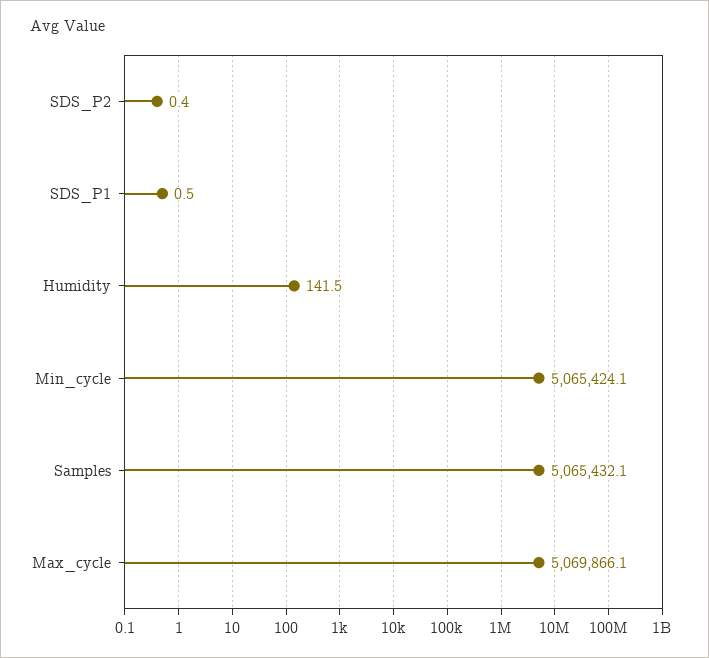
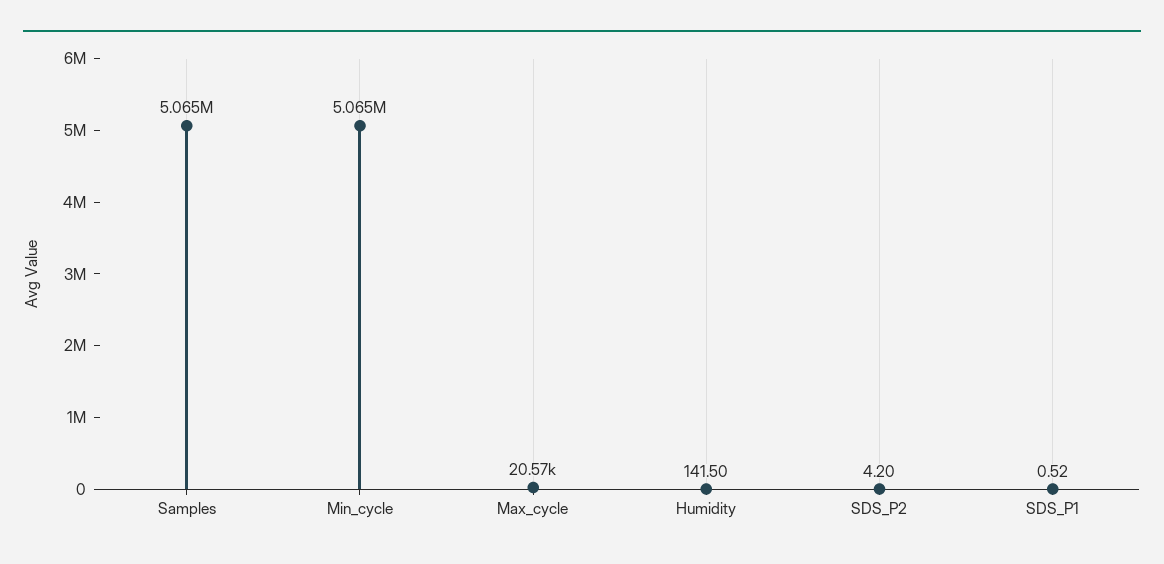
  {
-   "SDS_P2": 0.4,
+   "SDS_P2": 4.2,
    "SDS_P1": 0.52,
    "Humidity": 141.5,
    "Min_cycle": 5065424.1,
    "Samples": 5065432.1,
-   "Max_cycle": 5069866.1
+   "Max_cycle": 20570
  }

